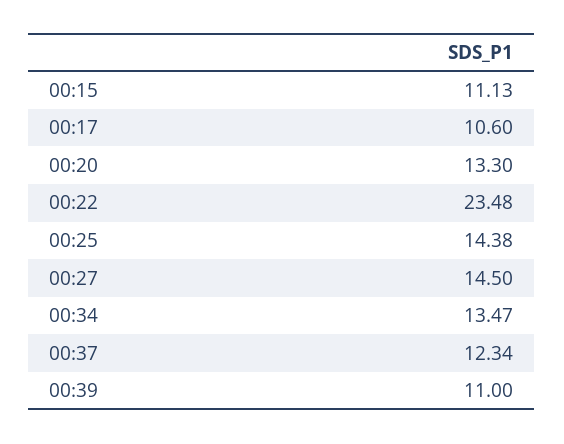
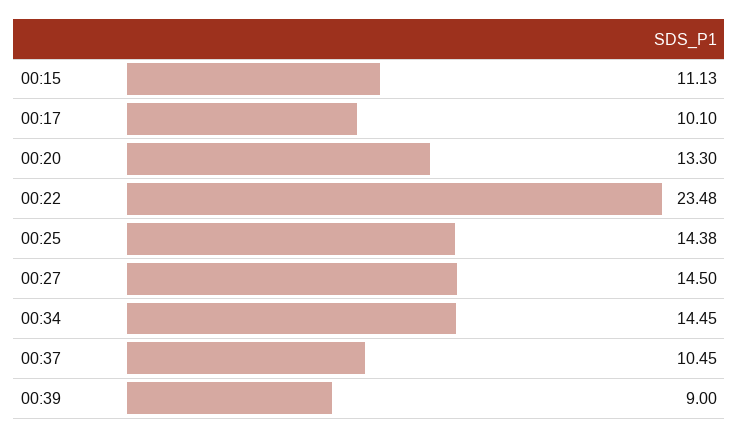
  {
    "00:15": 11.13,
-   "00:17": 10.6,
+   "00:17": 10.1,
    "00:20": 13.3,
    "00:22": 23.48,
    "00:25": 14.38,
    "00:27": 14.5,
-   "00:34": 13.47,
+   "00:34": 14.45,
-   "00:37": 12.34,
+   "00:37": 10.45,
-   "00:39": 11
+   "00:39": 9
  }

